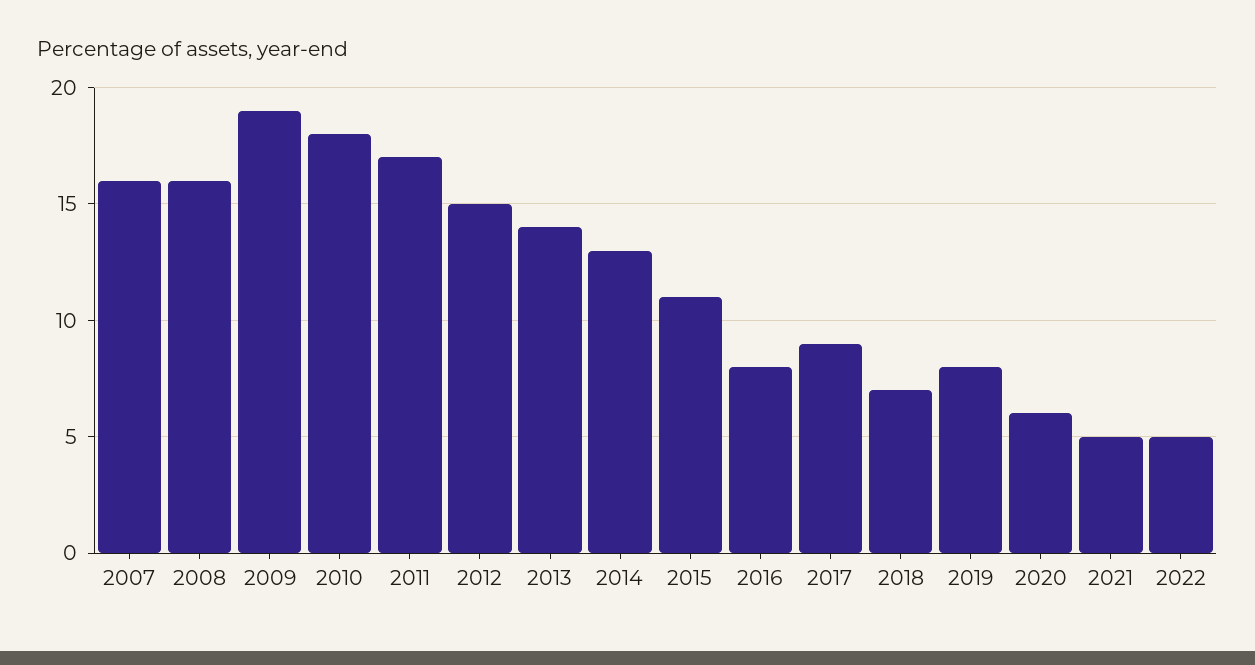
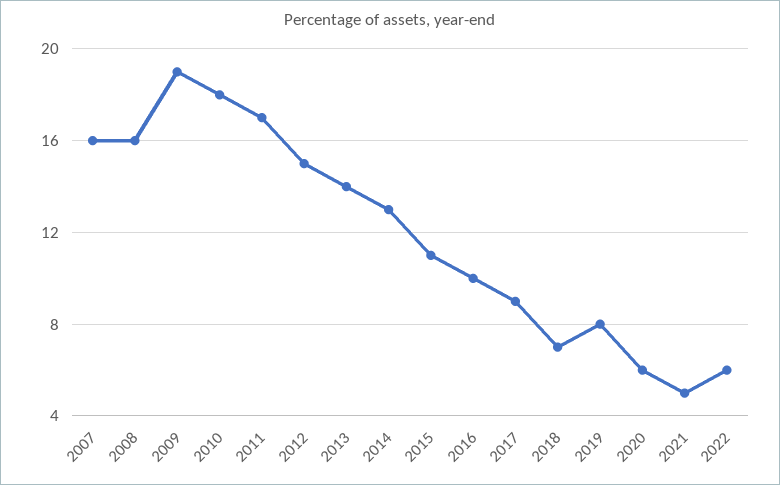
  {
    "2007": 16,
    "2008": 16,
    "2009": 19,
    "2010": 18,
    "2011": 17,
    "2012": 15,
    "2013": 14,
    "2014": 13,
    "2015": 11,
-   "2016": 8,
+   "2016": 10,
    "2017": 9,
    "2018": 7,
    "2019": 8,
    "2020": 6,
    "2021": 5,
-   "2022": 5
+   "2022": 6
  }

